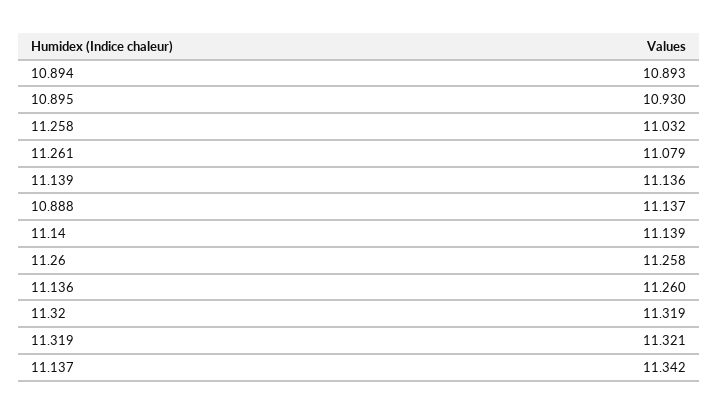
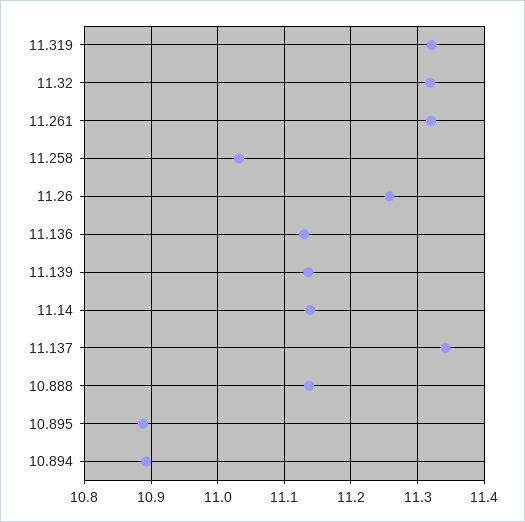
  {
    "10.894": 10.893,
-   "10.895": 10.93,
+   "10.895": 10.89,
    "11.258": 11.032,
-   "11.261": 11.079,
+   "11.261": 11.32,
    "11.139": 11.136,
    "10.888": 11.137,
    "11.14": 11.139,
    "11.26": 11.258,
-   "11.136": 11.26,
+   "11.136": 11.13,
    "11.32": 11.319,
    "11.319": 11.321,
    "11.137": 11.342
  }

